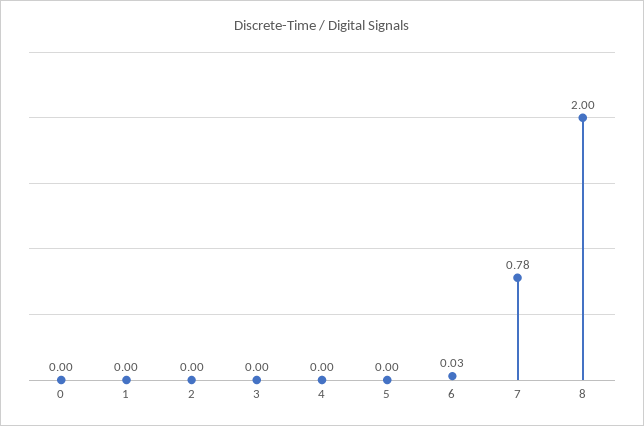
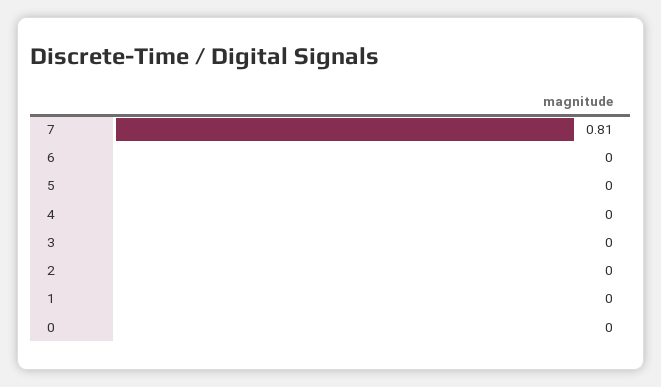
  {
    "0": 0,
    "1": 0,
    "2": 0,
    "3": 0,
    "4": 0,
    "5": 0,
-   "6": 0.03,
+   "6": 0,
-   "7": 0.78,
+   "7": 0.81
-   "8": 2
  }

